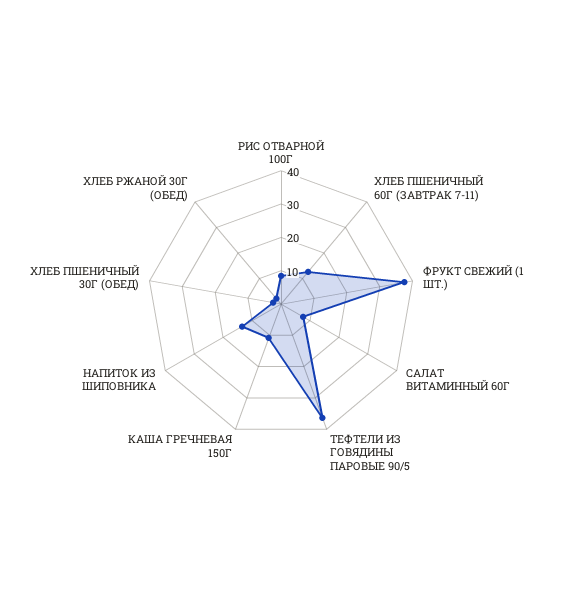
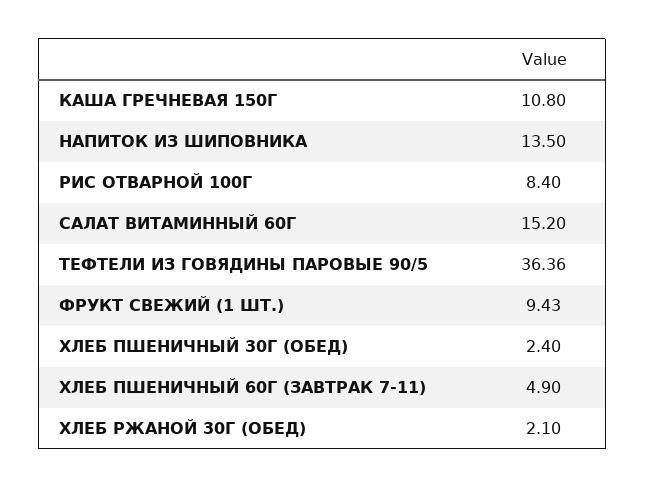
  {
    "РИС ОТВАРНОЙ 100Г": 8.4,
-   "ХЛЕБ ПШЕНИЧНЫЙ 60Г (ЗАВТРАК 7-11)": 12.5,
+   "ХЛЕБ ПШЕНИЧНЫЙ 60Г (ЗАВТРАК 7-11)": 4.9,
-   "ФРУКТ СВЕЖИЙ (1 ШТ.)": 37.5,
+   "ФРУКТ СВЕЖИЙ (1 ШТ.)": 9.43,
-   "САЛАТ ВИТАМИННЫЙ 60Г": 7.5,
+   "САЛАТ ВИТАМИННЫЙ 60Г": 15.2,
    "ТЕФТЕЛИ ИЗ ГОВЯДИНЫ ПАРОВЫЕ 90/5": 36.36,
    "КАША ГРЕЧНЕВАЯ 150Г": 10.8,
    "НАПИТОК ИЗ ШИПОВНИКА": 13.5,
    "ХЛЕБ ПШЕНИЧНЫЙ 30Г (ОБЕД)": 2.4,
    "ХЛЕБ РЖАНОЙ 30Г (ОБЕД)": 2.1
  }

